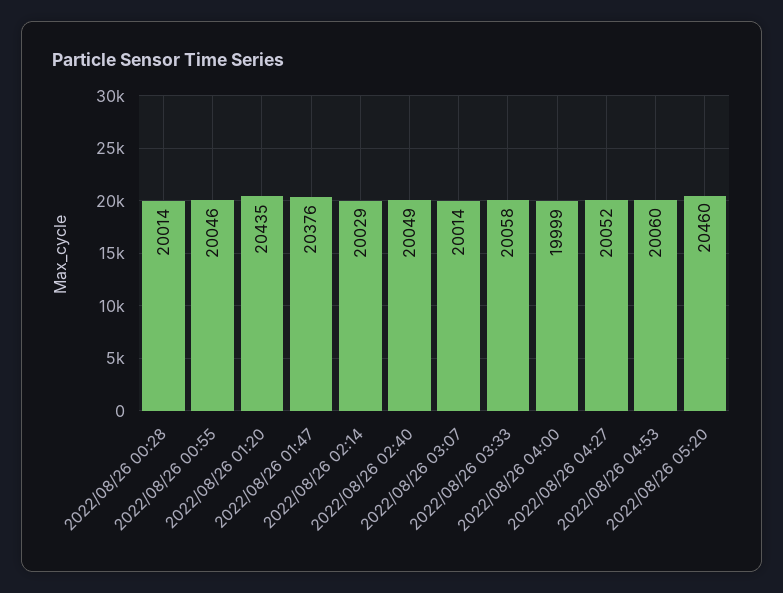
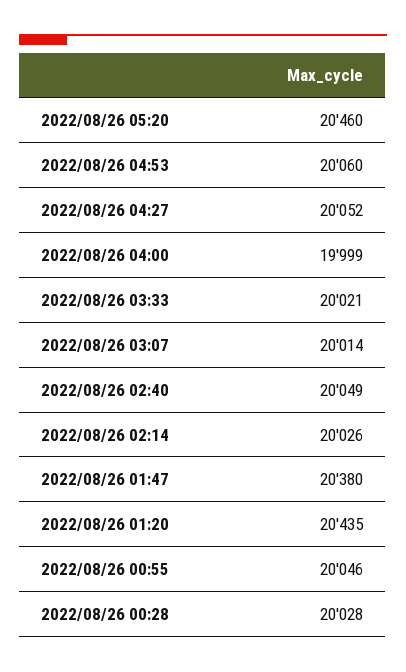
  {
-   "2022/08/26 00:28": 20014,
+   "2022/08/26 00:28": 20028,
    "2022/08/26 00:55": 20046,
    "2022/08/26 01:20": 20435,
-   "2022/08/26 01:47": 20376,
+   "2022/08/26 01:47": 20380,
-   "2022/08/26 02:14": 20029,
+   "2022/08/26 02:14": 20026,
    "2022/08/26 02:40": 20049,
    "2022/08/26 03:07": 20014,
-   "2022/08/26 03:33": 20058,
+   "2022/08/26 03:33": 20021,
    "2022/08/26 04:00": 19999,
    "2022/08/26 04:27": 20052,
    "2022/08/26 04:53": 20060,
    "2022/08/26 05:20": 20460
  }

